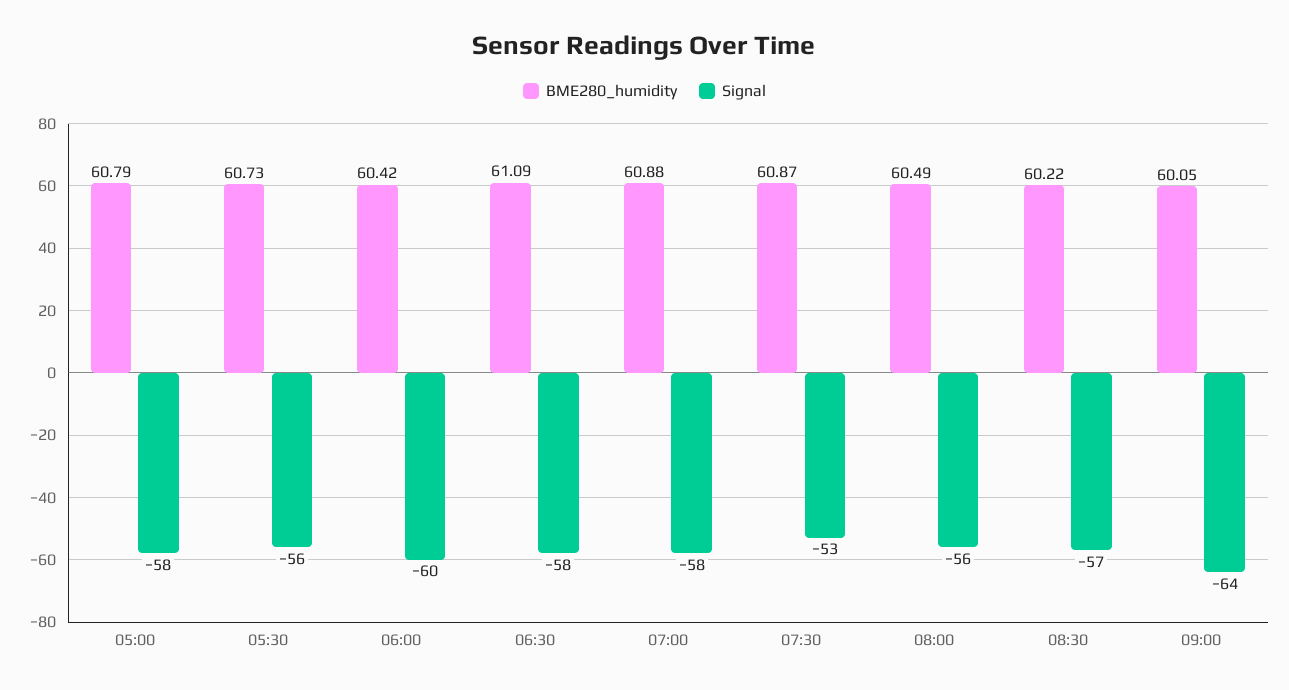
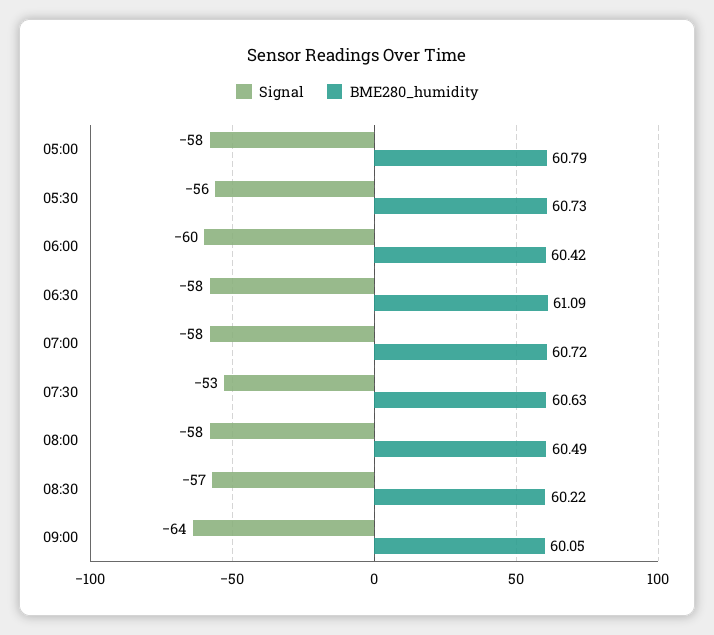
  {
    "BME280_humidity": {
      "05:00": 60.79,
      "05:30": 60.73,
      "06:00": 60.42,
      "06:30": 61.09,
-     "07:00": 60.88,
+     "07:00": 60.72,
-     "07:30": 60.87,
+     "07:30": 60.63,
      "08:00": 60.49,
      "08:30": 60.22,
      "09:00": 60.05
    },
    "Signal": {
      "05:00": -58,
      "05:30": -56,
      "06:00": -60,
      "06:30": -58,
      "07:00": -58,
      "07:30": -53,
-     "08:00": -56,
+     "08:00": -58,
      "08:30": -57,
      "09:00": -64
    }
  }

